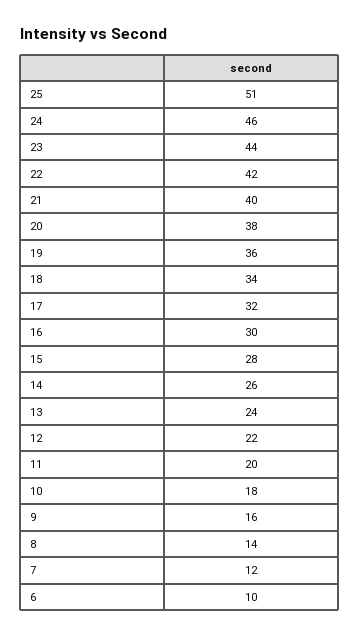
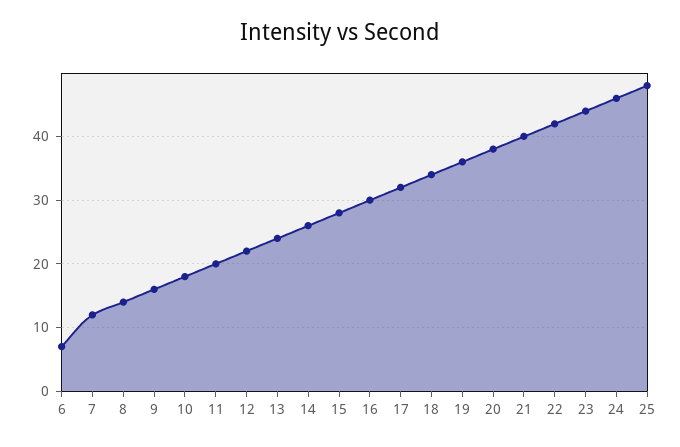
  {
-   "25": 51,
+   "25": 48,
    "24": 46,
    "23": 44,
    "22": 42,
    "21": 40,
    "20": 38,
    "19": 36,
    "18": 34,
    "17": 32,
    "16": 30,
    "15": 28,
    "14": 26,
    "13": 24,
    "12": 22,
    "11": 20,
    "10": 18,
    "9": 16,
    "8": 14,
    "7": 12,
-   "6": 10
+   "6": 7
  }

